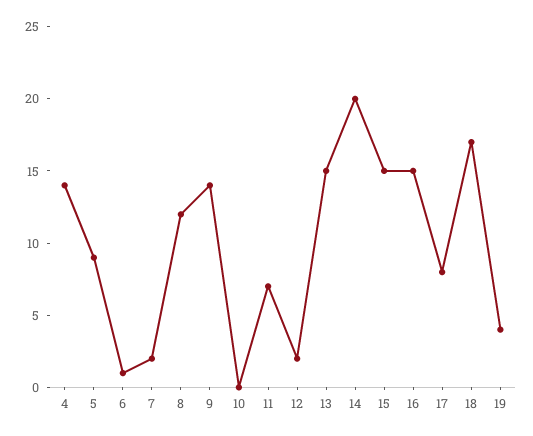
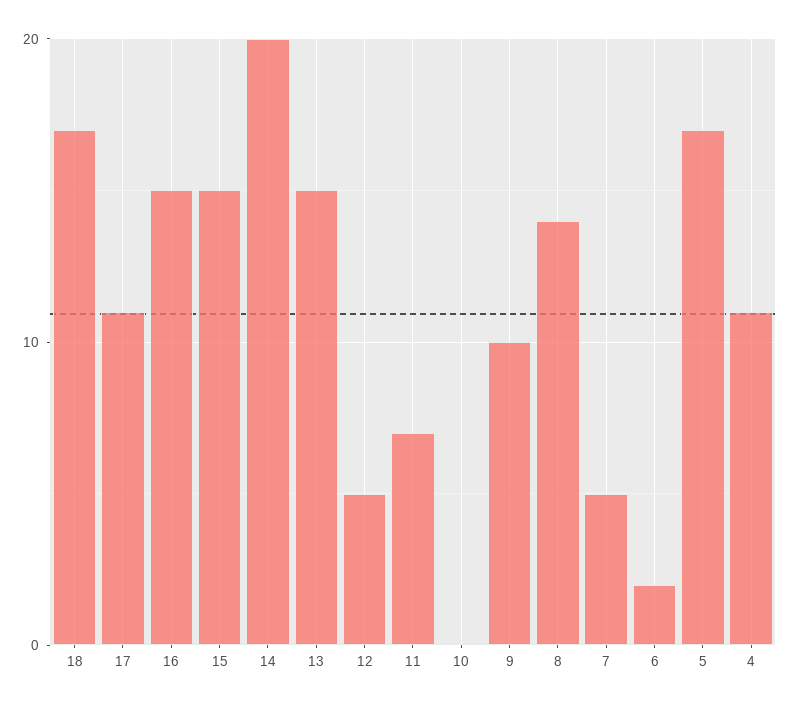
  {
-   "4": 14,
+   "4": 11,
-   "5": 9,
+   "5": 17,
-   "6": 1,
+   "6": 2,
-   "7": 2,
+   "7": 5,
-   "8": 12,
+   "8": 14,
-   "9": 14,
+   "9": 10,
    "10": 0,
    "11": 7,
-   "12": 2,
+   "12": 5,
    "13": 15,
    "14": 20,
    "15": 15,
    "16": 15,
-   "17": 8,
+   "17": 11,
-   "18": 17,
+   "18": 17
-   "19": 4
  }

